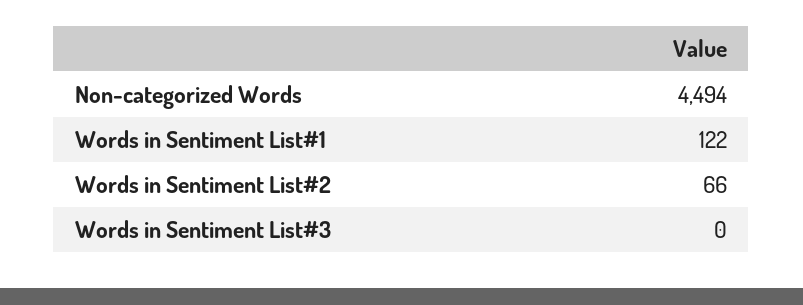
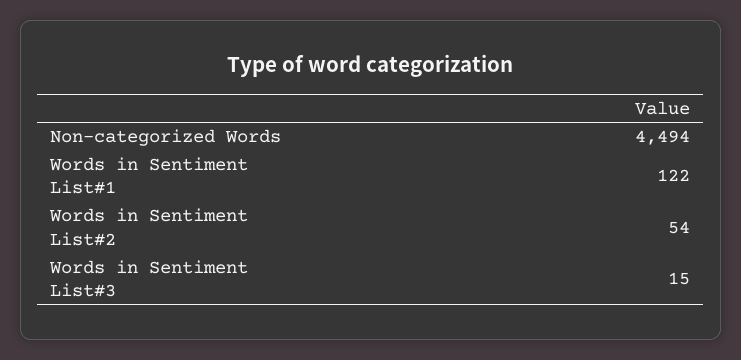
  {
    "Non-categorized Words": 4494,
    "Words in Sentiment List#1": 122,
-   "Words in Sentiment List#2": 66,
+   "Words in Sentiment List#2": 54,
-   "Words in Sentiment List#3": 0
+   "Words in Sentiment List#3": 15
  }

